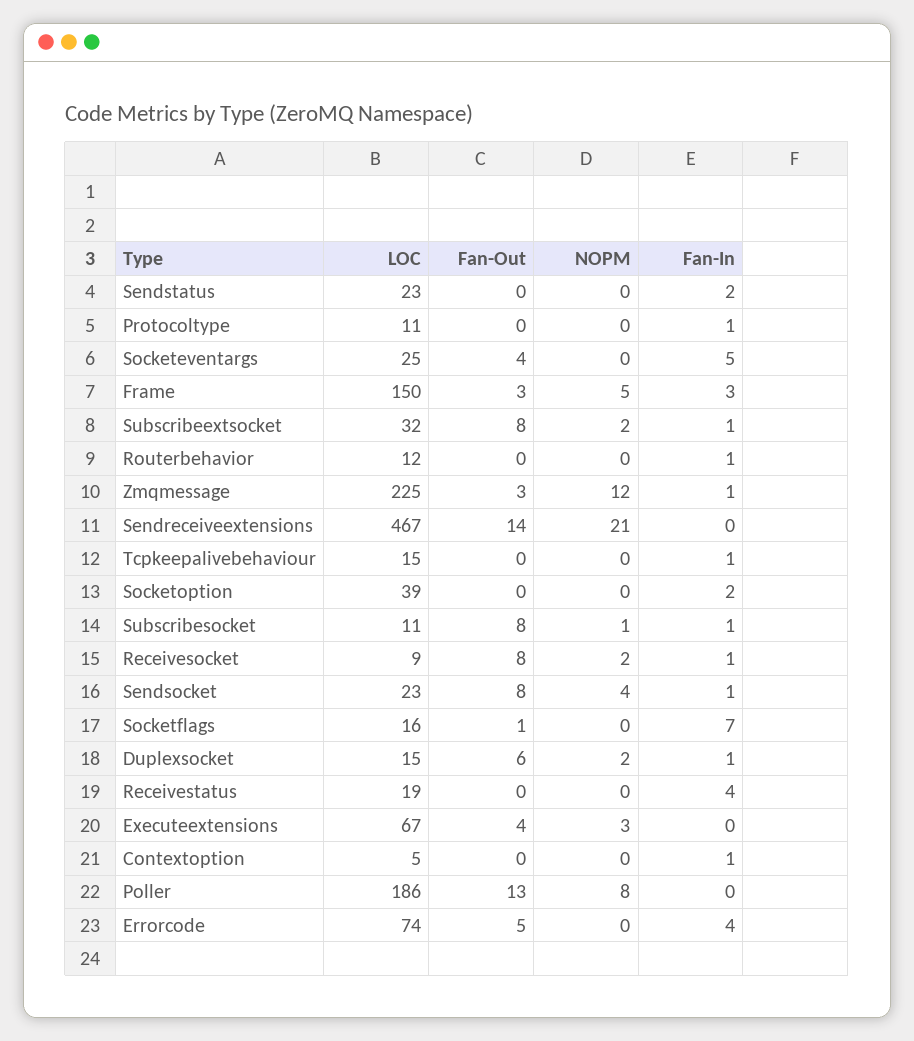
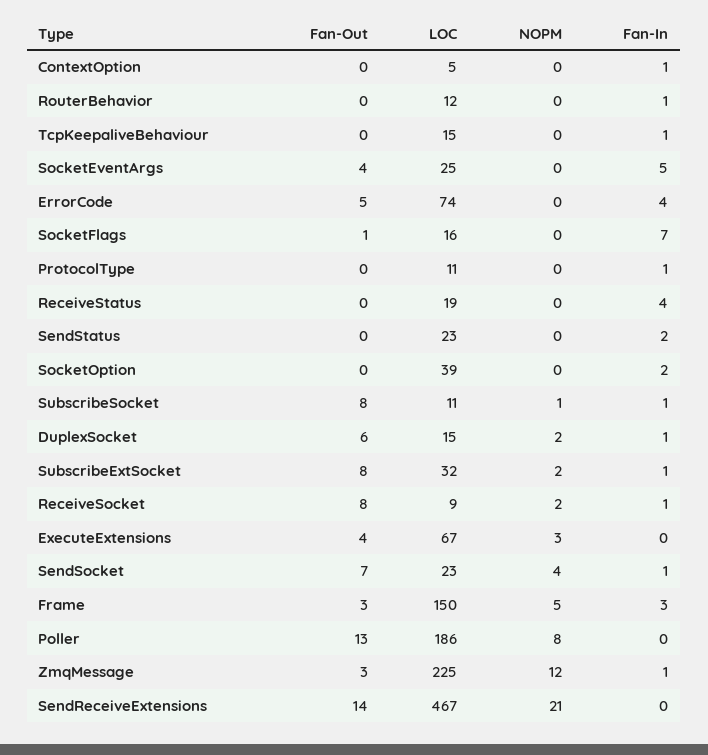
  {
    "LOC": {
      "Sendstatus": 23,
      "Protocoltype": 11,
      "Socketeventargs": 25,
      "Frame": 150,
      "Subscribeextsocket": 32,
      "Routerbehavior": 12,
      "Zmqmessage": 225,
      "Sendreceiveextensions": 467,
      "Tcpkeepalivebehaviour": 15,
      "Socketoption": 39,
      "Subscribesocket": 11,
      "Receivesocket": 9,
      "Sendsocket": 23,
      "Socketflags": 16,
      "Duplexsocket": 15,
      "Receivestatus": 19,
      "Executeextensions": 67,
      "Contextoption": 5,
      "Poller": 186,
      "Errorcode": 74
    },
    "Fan-Out": {
      "Sendstatus": 0,
      "Protocoltype": 0,
      "Socketeventargs": 4,
      "Frame": 3,
      "Subscribeextsocket": 8,
      "Routerbehavior": 0,
      "Zmqmessage": 3,
      "Sendreceiveextensions": 14,
      "Tcpkeepalivebehaviour": 0,
      "Socketoption": 0,
      "Subscribesocket": 8,
      "Receivesocket": 8,
-     "Sendsocket": 8,
+     "Sendsocket": 7,
      "Socketflags": 1,
      "Duplexsocket": 6,
      "Receivestatus": 0,
      "Executeextensions": 4,
      "Contextoption": 0,
      "Poller": 13,
      "Errorcode": 5
    },
    "NOPM": {
      "Sendstatus": 0,
      "Protocoltype": 0,
      "Socketeventargs": 0,
      "Frame": 5,
      "Subscribeextsocket": 2,
      "Routerbehavior": 0,
      "Zmqmessage": 12,
      "Sendreceiveextensions": 21,
      "Tcpkeepalivebehaviour": 0,
      "Socketoption": 0,
      "Subscribesocket": 1,
      "Receivesocket": 2,
      "Sendsocket": 4,
      "Socketflags": 0,
      "Duplexsocket": 2,
      "Receivestatus": 0,
      "Executeextensions": 3,
      "Contextoption": 0,
      "Poller": 8,
      "Errorcode": 0
    },
    "Fan-In": {
      "Sendstatus": 2,
      "Protocoltype": 1,
      "Socketeventargs": 5,
      "Frame": 3,
      "Subscribeextsocket": 1,
      "Routerbehavior": 1,
      "Zmqmessage": 1,
      "Sendreceiveextensions": 0,
      "Tcpkeepalivebehaviour": 1,
      "Socketoption": 2,
      "Subscribesocket": 1,
      "Receivesocket": 1,
      "Sendsocket": 1,
      "Socketflags": 7,
      "Duplexsocket": 1,
      "Receivestatus": 4,
      "Executeextensions": 0,
      "Contextoption": 1,
      "Poller": 0,
      "Errorcode": 4
    }
  }

